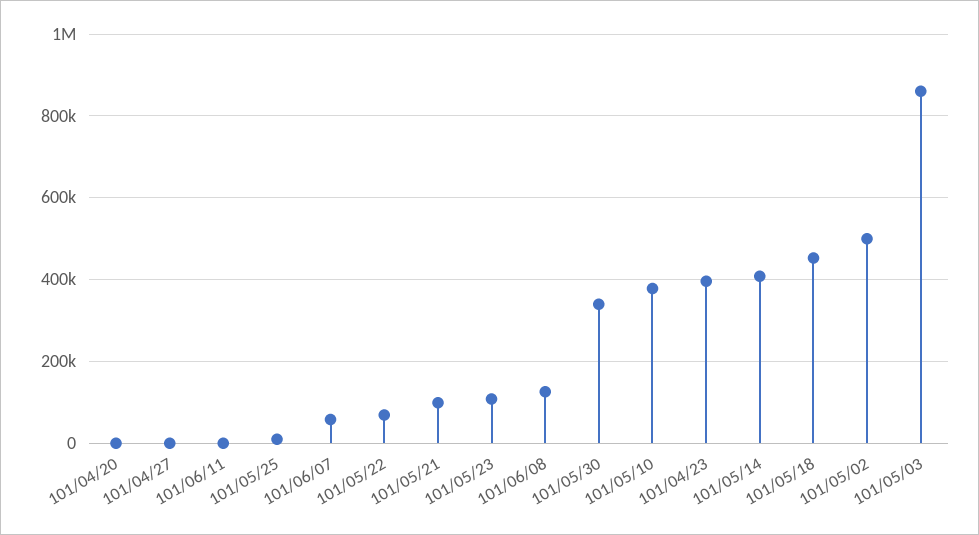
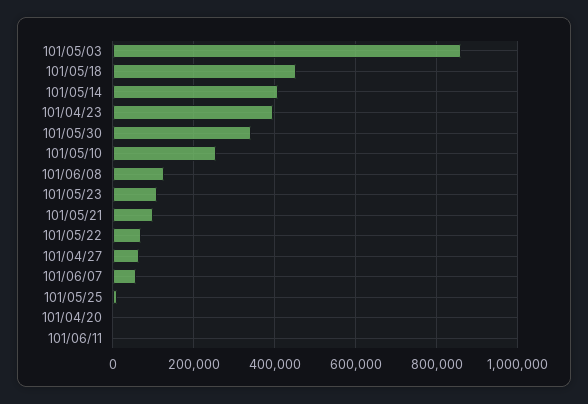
  {
    "101/04/20": 0,
-   "101/04/27": 0,
+   "101/04/27": 60000,
    "101/06/11": 0,
    "101/05/25": 20000,
    "101/06/07": 60000,
    "101/05/22": 60000,
    "101/05/21": 100000,
    "101/05/23": 100000,
    "101/06/08": 120000,
    "101/05/30": 340000,
-   "101/05/10": 380000,
+   "101/05/10": 260000,
    "101/04/23": 400000,
    "101/05/14": 400000,
    "101/05/18": 460000,
-   "101/05/02": 500000,
    "101/05/03": 860000
  }

